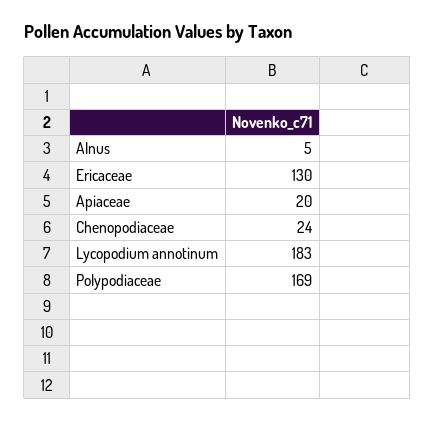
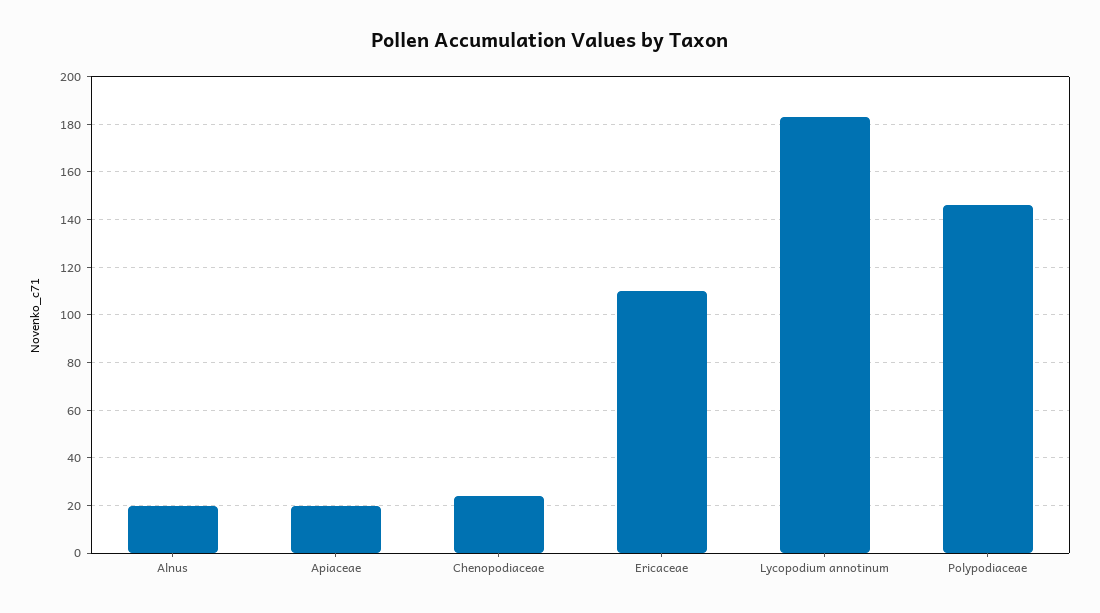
  {
-   "Alnus": 5,
+   "Alnus": 20,
-   "Ericaceae": 130,
+   "Ericaceae": 110,
    "Apiaceae": 20,
    "Chenopodiaceae": 24,
    "Lycopodium annotinum": 183,
-   "Polypodiaceae": 169
+   "Polypodiaceae": 145
  }

